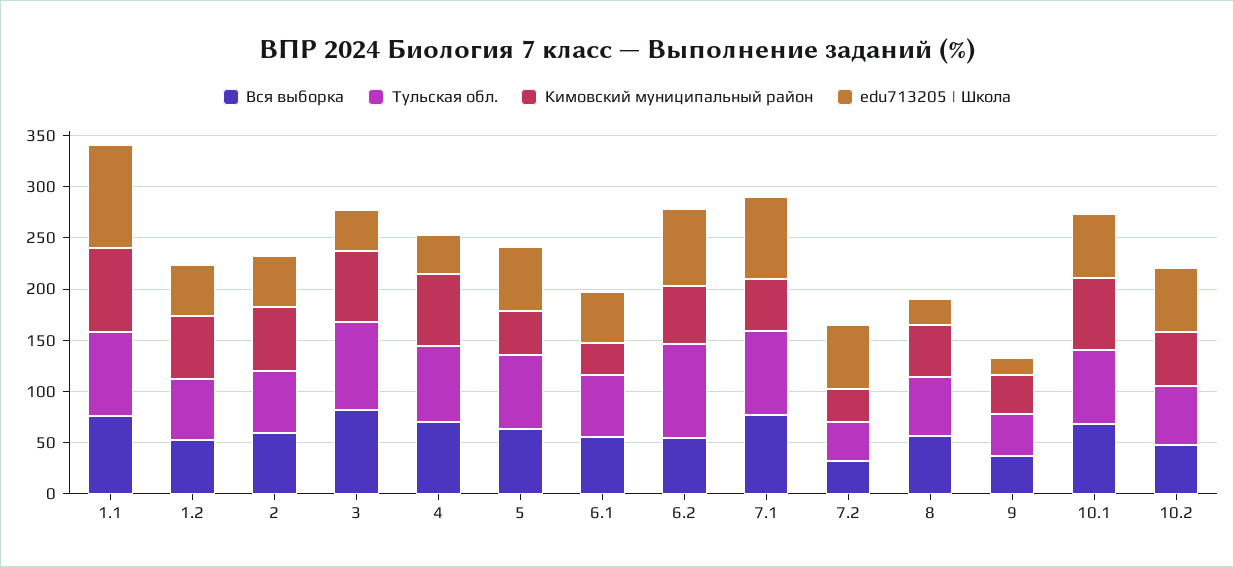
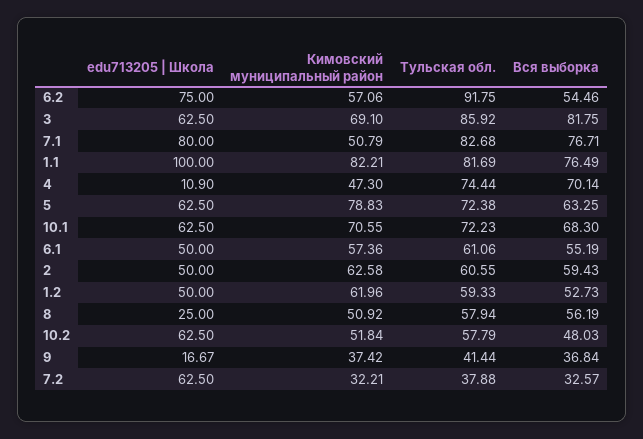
  {
    "Вся выборка": {
      "1.1": 76.49,
      "1.2": 52.73,
      "2": 59.43,
      "3": 81.75,
      "4": 70.14,
      "5": 63.25,
      "6.1": 55.19,
      "6.2": 54.46,
      "7.1": 76.71,
      "7.2": 32.57,
      "8": 56.19,
      "9": 36.84,
      "10.1": 68.3,
      "10.2": 48.03
    },
    "Тульская обл.": {
      "1.1": 81.69,
      "1.2": 59.33,
      "2": 60.55,
      "3": 85.92,
      "4": 74.44,
      "5": 72.38,
      "6.1": 61.06,
      "6.2": 91.75,
      "7.1": 82.68,
      "7.2": 37.88,
      "8": 57.94,
      "9": 41.44,
      "10.1": 72.23,
      "10.2": 57.79
    },
    "Кимовский муниципальный район": {
      "1.1": 82.21,
      "1.2": 61.96,
      "2": 62.58,
      "3": 69.1,
-     "4": 70,
+     "4": 47.3,
-     "5": 40,
+     "5": 78.83,
-     "6.1": 30,
+     "6.1": 57.36,
      "6.2": 57.06,
      "7.1": 50.79,
      "7.2": 32.21,
      "8": 50.92,
      "9": 37.42,
      "10.1": 70.55,
      "10.2": 51.84
    },
    "edu713205 | Школа": {
      "1.1": 100,
      "1.2": 50,
      "2": 50,
-     "3": 40,
+     "3": 62.5,
-     "4": 40,
+     "4": 10.9,
      "5": 62.5,
      "6.1": 50,
      "6.2": 75,
      "7.1": 80,
      "7.2": 62.5,
      "8": 25,
      "9": 16.67,
      "10.1": 62.5,
      "10.2": 62.5
    }
  }

